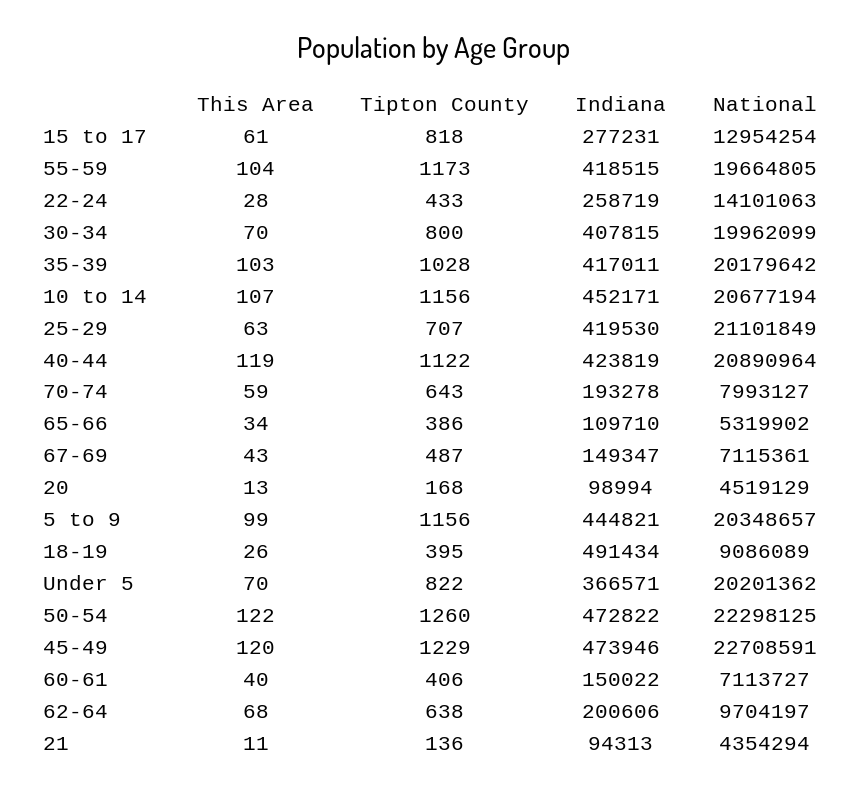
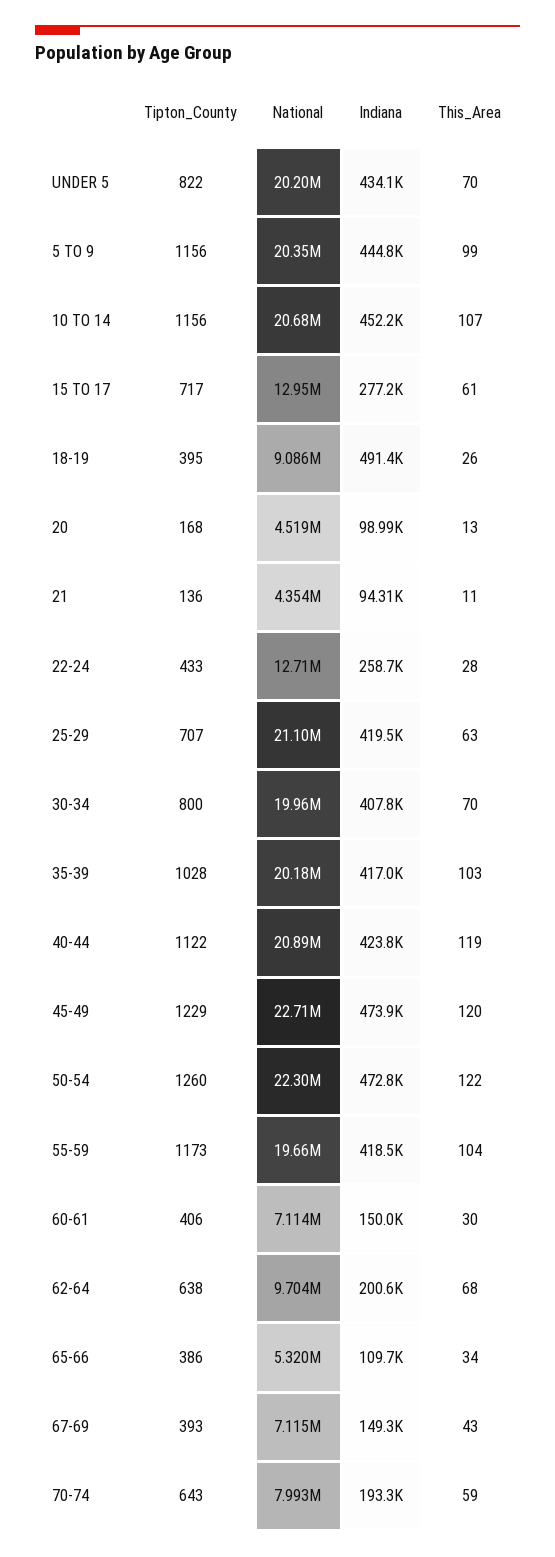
  {
    "This Area": {
      "15 to 17": 61,
      "55-59": 104,
      "22-24": 28,
      "30-34": 70,
      "35-39": 103,
      "10 to 14": 107,
      "25-29": 63,
      "40-44": 119,
      "70-74": 59,
      "65-66": 34,
      "67-69": 43,
      "20": 13,
      "5 to 9": 99,
      "18-19": 26,
      "Under 5": 70,
      "50-54": 122,
      "45-49": 120,
-     "60-61": 40,
+     "60-61": 30,
      "62-64": 68,
      "21": 11
    },
    "Tipton County": {
-     "15 to 17": 818,
+     "15 to 17": 717,
      "55-59": 1173,
      "22-24": 433,
      "30-34": 800,
      "35-39": 1028,
      "10 to 14": 1156,
      "25-29": 707,
      "40-44": 1122,
      "70-74": 643,
      "65-66": 386,
-     "67-69": 487,
+     "67-69": 393,
      "20": 168,
      "5 to 9": 1156,
      "18-19": 395,
      "Under 5": 822,
      "50-54": 1260,
      "45-49": 1229,
      "60-61": 406,
      "62-64": 638,
      "21": 136
    },
    "Indiana": {
      "15 to 17": 277231,
      "55-59": 418515,
      "22-24": 258719,
      "30-34": 407815,
      "35-39": 417011,
      "10 to 14": 452171,
      "25-29": 419530,
      "40-44": 423819,
      "70-74": 193278,
      "65-66": 109710,
      "67-69": 149347,
      "20": 98994,
      "5 to 9": 444821,
      "18-19": 491434,
-     "Under 5": 366571,
+     "Under 5": 434100,
      "50-54": 472822,
      "45-49": 473946,
      "60-61": 150022,
      "62-64": 200606,
      "21": 94313
    },
    "National": {
      "15 to 17": 12954254,
      "55-59": 19664805,
-     "22-24": 14101063,
+     "22-24": 12710000,
      "30-34": 19962099,
      "35-39": 20179642,
      "10 to 14": 20677194,
      "25-29": 21101849,
      "40-44": 20890964,
      "70-74": 7993127,
      "65-66": 5319902,
      "67-69": 7115361,
      "20": 4519129,
      "5 to 9": 20348657,
      "18-19": 9086089,
      "Under 5": 20201362,
      "50-54": 22298125,
      "45-49": 22708591,
      "60-61": 7113727,
      "62-64": 9704197,
      "21": 4354294
    }
  }

